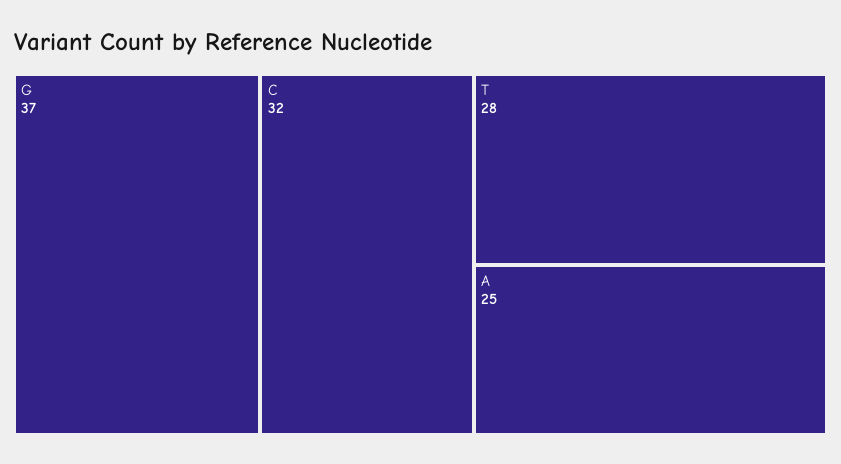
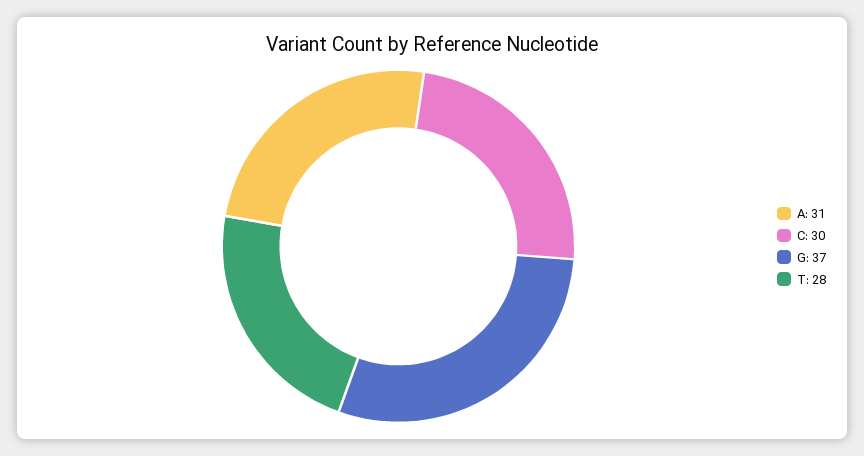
  {
    "G": 37,
-   "C": 32,
+   "C": 30,
    "T": 28,
-   "A": 25
+   "A": 31
  }

